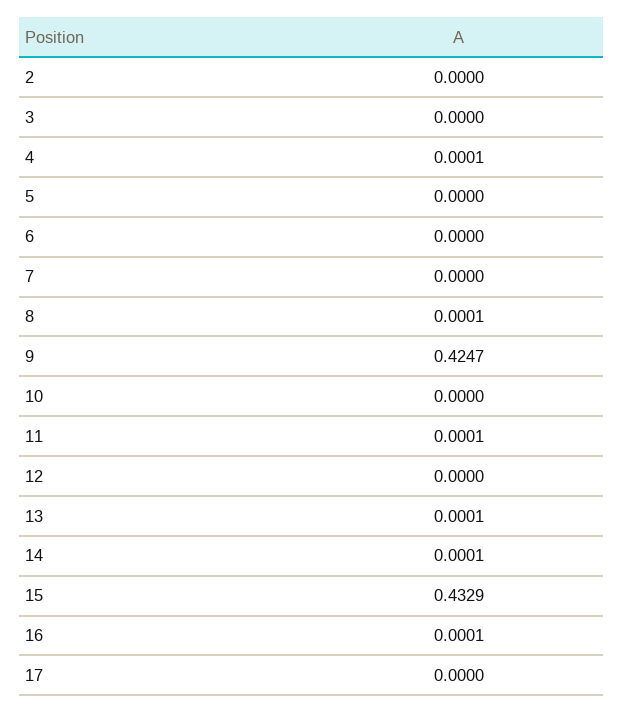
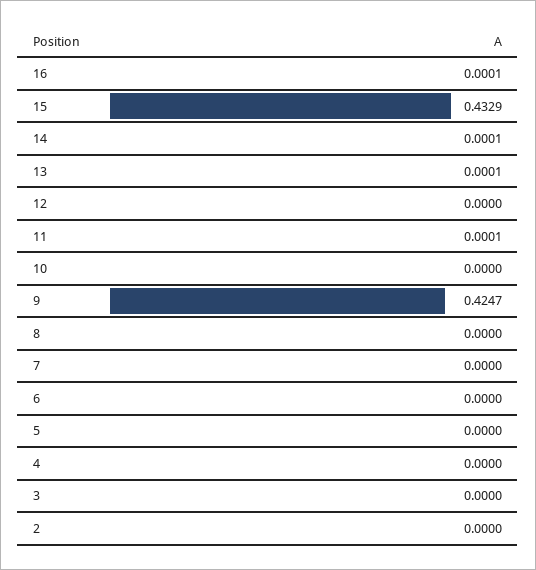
  {
    "2": 0,
    "3": 0,
-   "4": 0.0001,
+   "4": 0,
    "5": 0,
    "6": 0,
    "7": 0,
-   "8": 0.0001,
+   "8": 0,
    "9": 0.4247,
    "10": 0,
    "11": 0.0001,
    "12": 0,
    "13": 0.0001,
    "14": 0.0001,
    "15": 0.4329,
-   "16": 0.0001,
+   "16": 0.0001
-   "17": 0
  }

